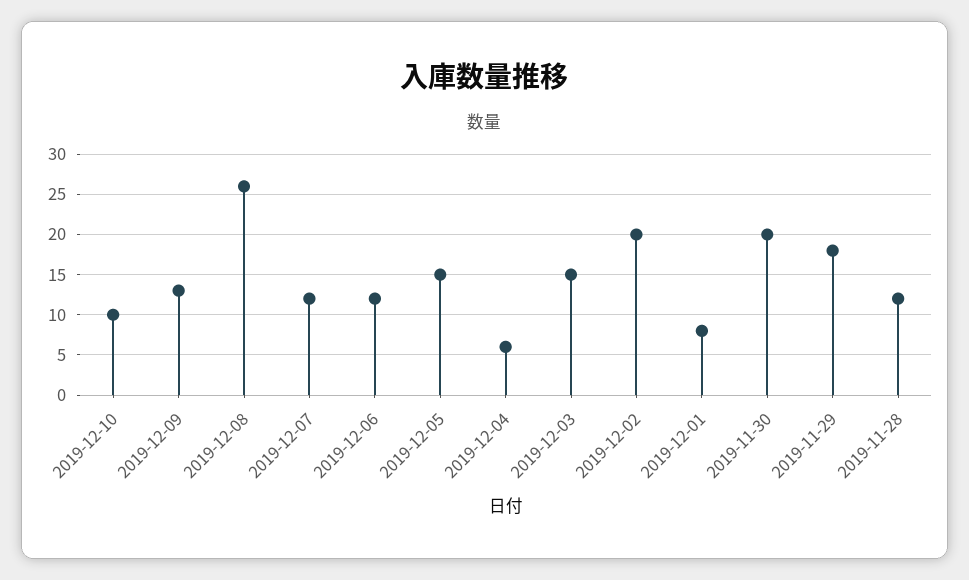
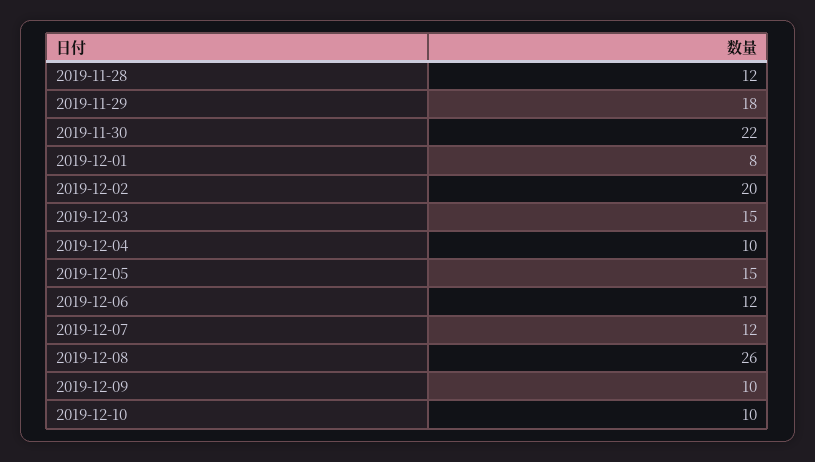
  {
    "2019-12-10": 10,
-   "2019-12-09": 13,
+   "2019-12-09": 10,
    "2019-12-08": 26,
    "2019-12-07": 12,
    "2019-12-06": 12,
    "2019-12-05": 15,
-   "2019-12-04": 6,
+   "2019-12-04": 10,
    "2019-12-03": 15,
    "2019-12-02": 20,
    "2019-12-01": 8,
-   "2019-11-30": 20,
+   "2019-11-30": 22,
    "2019-11-29": 18,
    "2019-11-28": 12
  }

